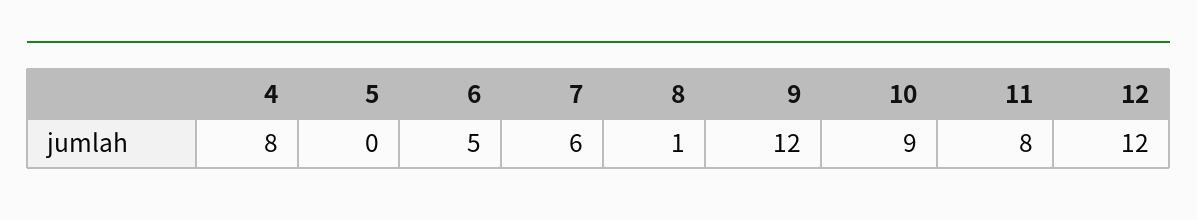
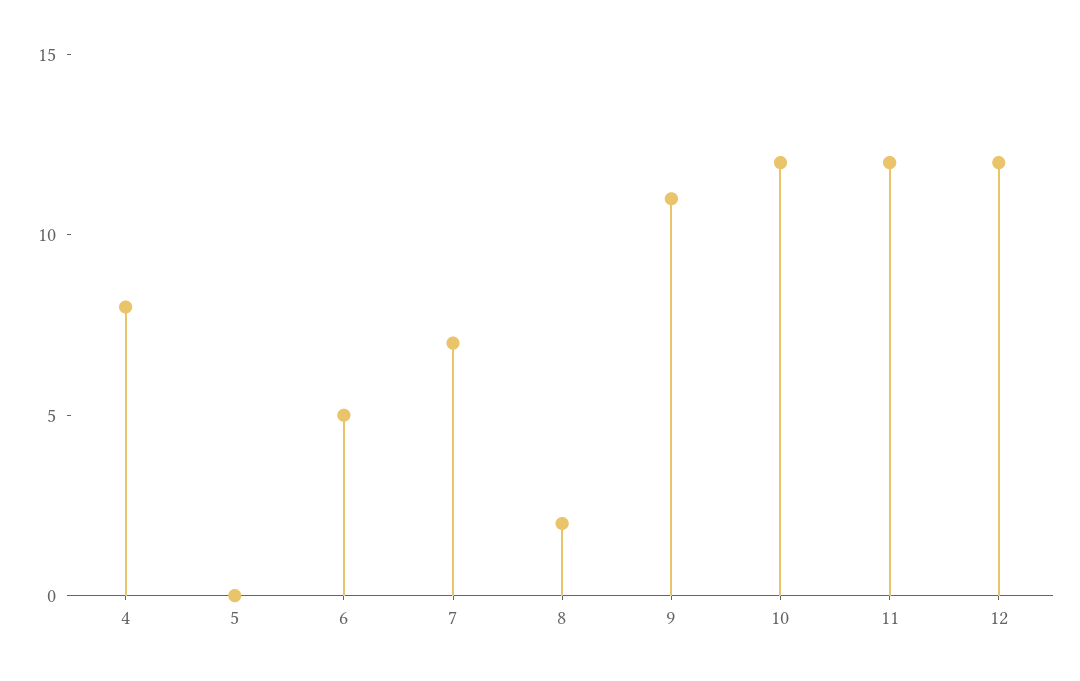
  {
    "4": 8,
    "5": 0,
    "6": 5,
-   "7": 6,
+   "7": 7,
-   "8": 1,
+   "8": 2,
-   "9": 12,
+   "9": 11,
-   "10": 9,
+   "10": 12,
-   "11": 8,
+   "11": 12,
    "12": 12
  }

